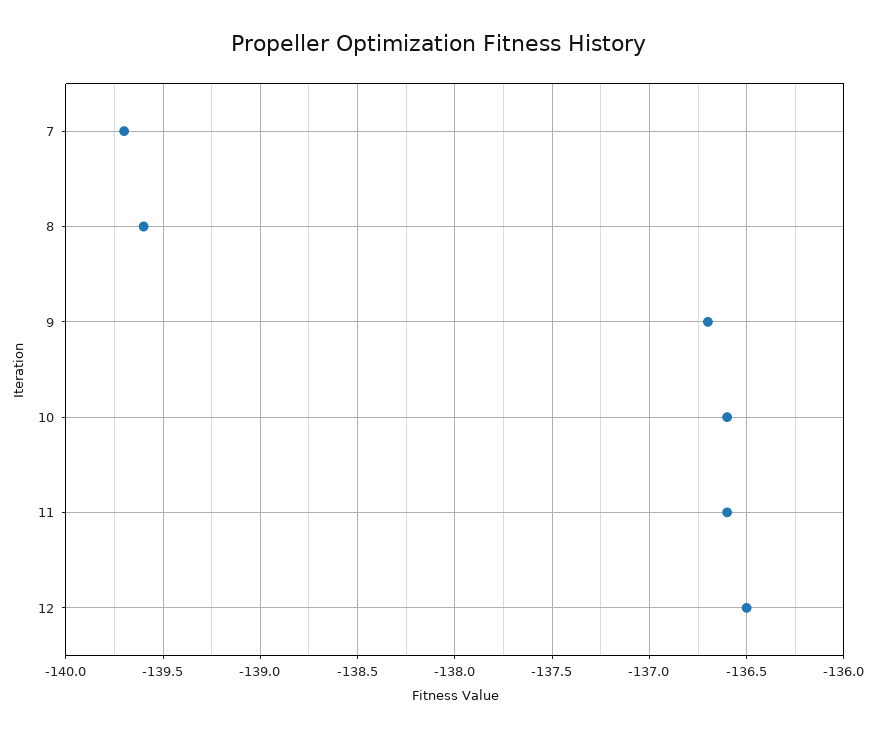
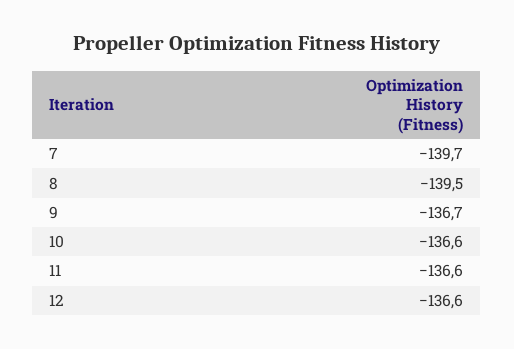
  {
    "7": -139.7,
-   "8": -139.6,
+   "8": -139.5,
    "9": -136.7,
    "10": -136.6,
    "11": -136.6,
-   "12": -136.5
+   "12": -136.6
  }

